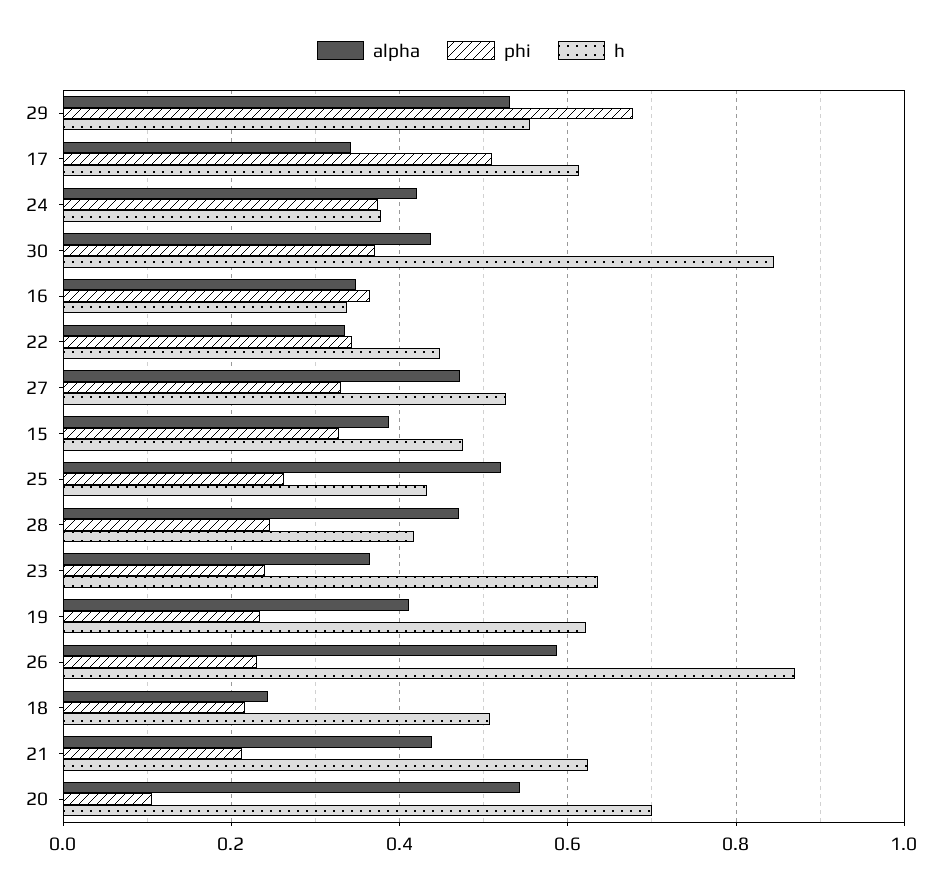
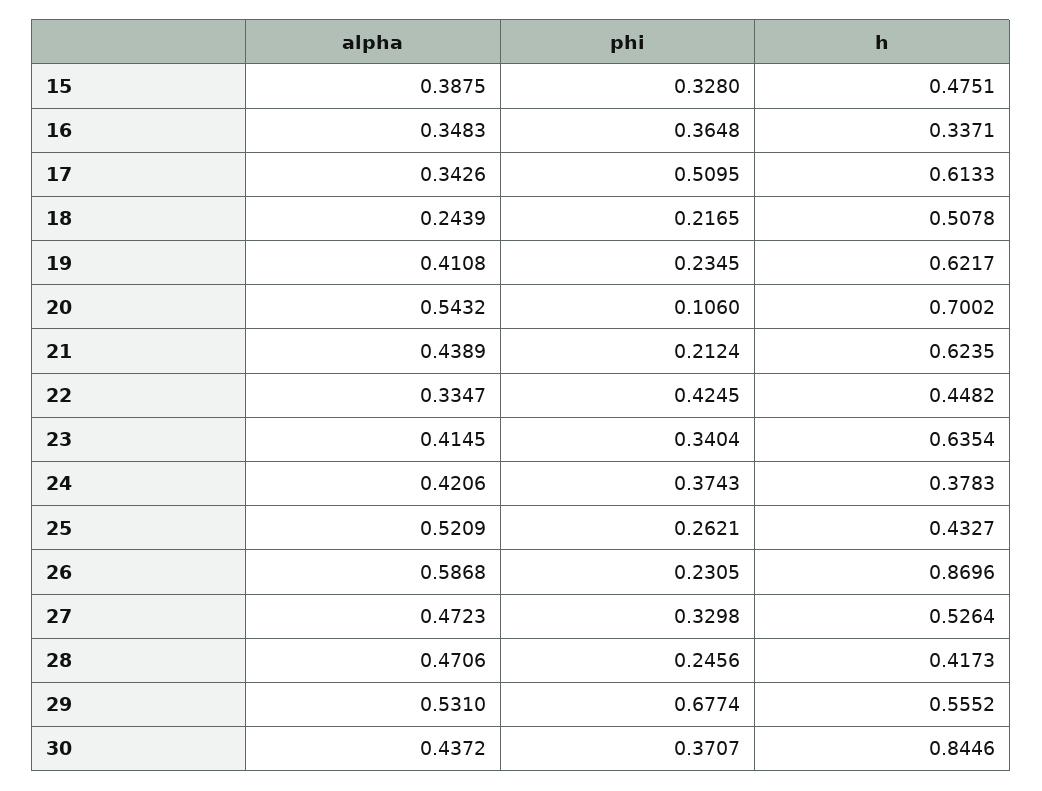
  {
    "alpha": {
      "29": 0.531,
      "17": 0.3426,
      "24": 0.4206,
      "30": 0.4372,
      "16": 0.3483,
      "22": 0.3347,
      "27": 0.4723,
      "15": 0.3875,
      "25": 0.5209,
      "28": 0.4706,
-     "23": 0.36,
+     "23": 0.4145,
      "19": 0.4108,
      "26": 0.5868,
      "18": 0.2439,
      "21": 0.4389,
      "20": 0.5432
    },
    "phi": {
      "29": 0.6774,
      "17": 0.5095,
      "24": 0.3743,
      "30": 0.3707,
      "16": 0.3648,
-     "22": 0.34,
+     "22": 0.4245,
      "27": 0.3298,
      "15": 0.328,
      "25": 0.2621,
      "28": 0.2456,
-     "23": 0.24,
+     "23": 0.3404,
      "19": 0.2345,
      "26": 0.2305,
      "18": 0.2165,
      "21": 0.2124,
      "20": 0.106
    },
    "h": {
      "29": 0.5552,
      "17": 0.6133,
      "24": 0.3783,
      "30": 0.8446,
      "16": 0.3371,
      "22": 0.4482,
      "27": 0.5264,
      "15": 0.4751,
      "25": 0.4327,
      "28": 0.4173,
      "23": 0.6354,
      "19": 0.6217,
      "26": 0.8696,
      "18": 0.5078,
      "21": 0.6235,
      "20": 0.7002
    }
  }

